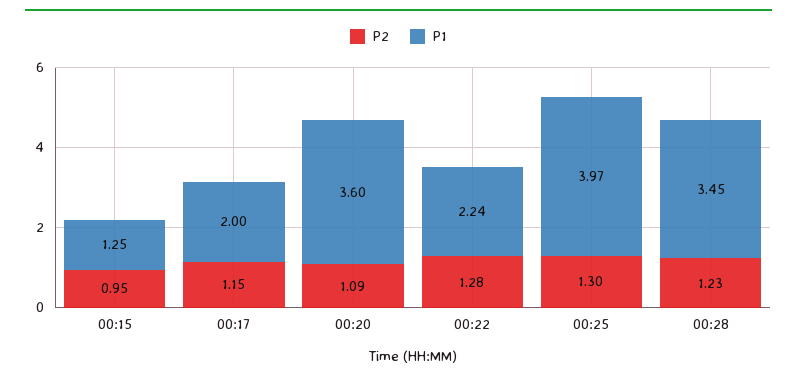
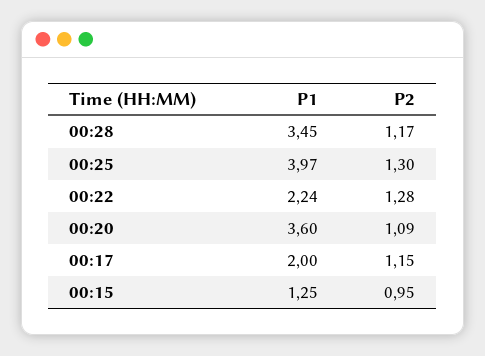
  {
    "P2": {
      "00:15": 0.95,
      "00:17": 1.15,
      "00:20": 1.09,
      "00:22": 1.28,
      "00:25": 1.3,
-     "00:28": 1.23
+     "00:28": 1.17
    },
    "P1": {
      "00:15": 1.25,
      "00:17": 2,
      "00:20": 3.6,
      "00:22": 2.24,
      "00:25": 3.97,
      "00:28": 3.45
    }
  }

